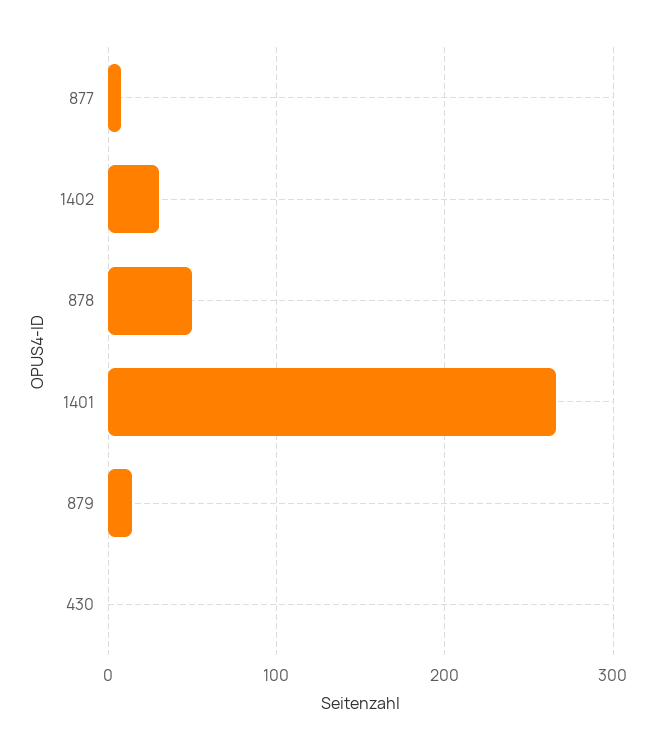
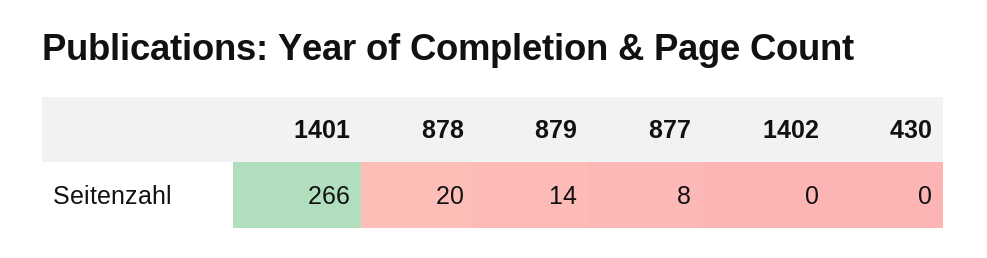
  {
    "877": 8,
-   "1402": 30,
+   "1402": 0,
-   "878": 50,
+   "878": 20,
    "1401": 266,
    "879": 14,
    "430": 0
  }

